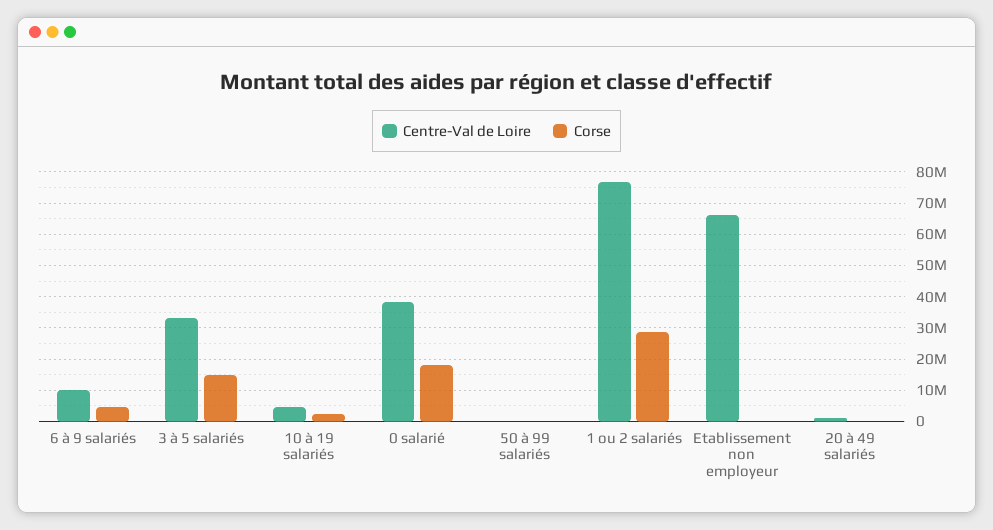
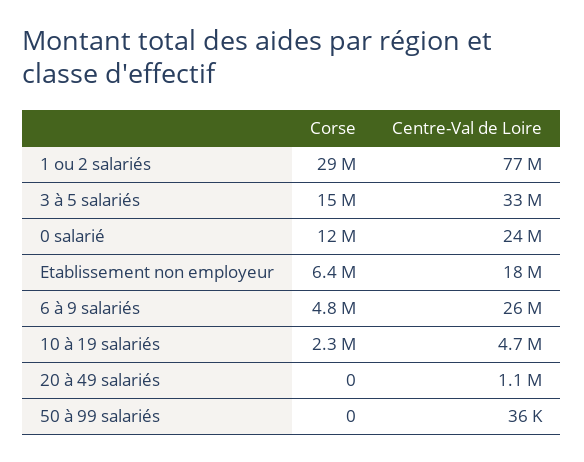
  {
    "Centre-Val de Loire": {
-     "6 à 9 salariés": 10000000,
+     "6 à 9 salariés": 26000000,
      "3 à 5 salariés": 33000000,
      "10 à 19 salariés": 4700000,
-     "0 salarié": 38000000,
+     "0 salarié": 24000000,
      "50 à 99 salariés": 36000,
      "1 ou 2 salariés": 77000000,
-     "Etablissement non employeur": 66000000,
+     "Etablissement non employeur": 18000000,
      "20 à 49 salariés": 1100000
    },
    "Corse": {
      "6 à 9 salariés": 4800000,
      "3 à 5 salariés": 15000000,
      "10 à 19 salariés": 2300000,
-     "0 salarié": 18000000,
+     "0 salarié": 12000000,
      "50 à 99 salariés": 0,
      "1 ou 2 salariés": 29000000,
-     "Etablissement non employeur": 0,
+     "Etablissement non employeur": 6400000,
      "20 à 49 salariés": 0
    }
  }

